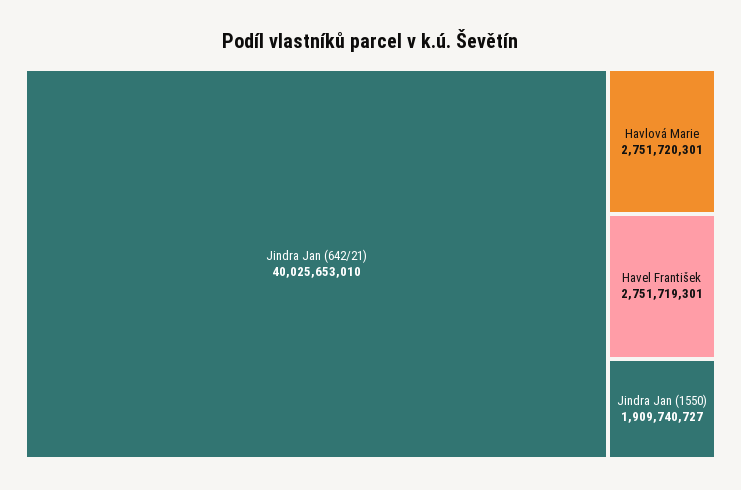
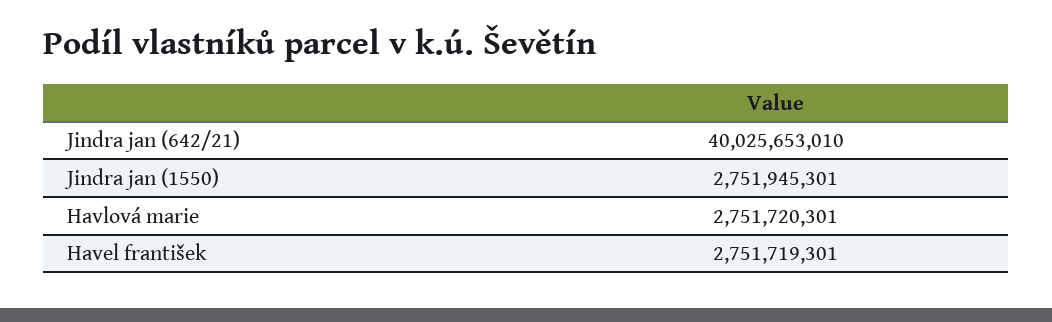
  {
    "Jindra Jan (642/21)": 40025653010,
    "Havlová Marie": 2751720301,
    "Havel František": 2751719301,
-   "Jindra Jan (1550)": 1909740727
+   "Jindra Jan (1550)": 2751945301
  }

